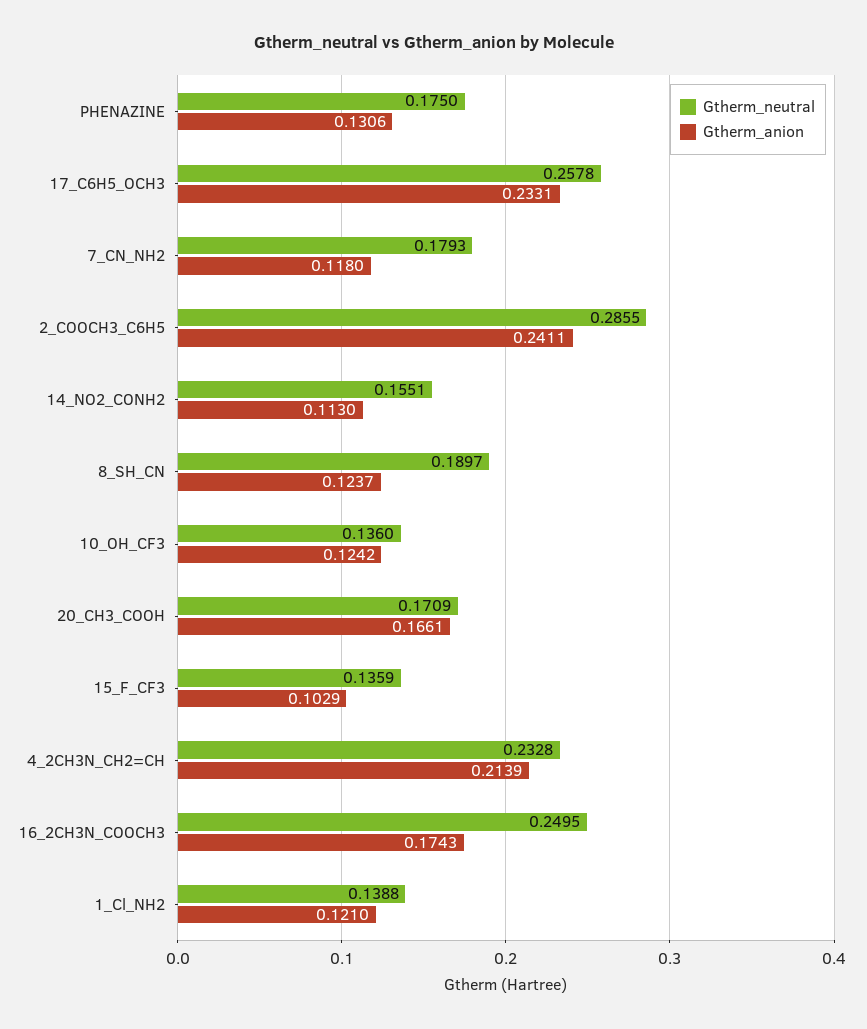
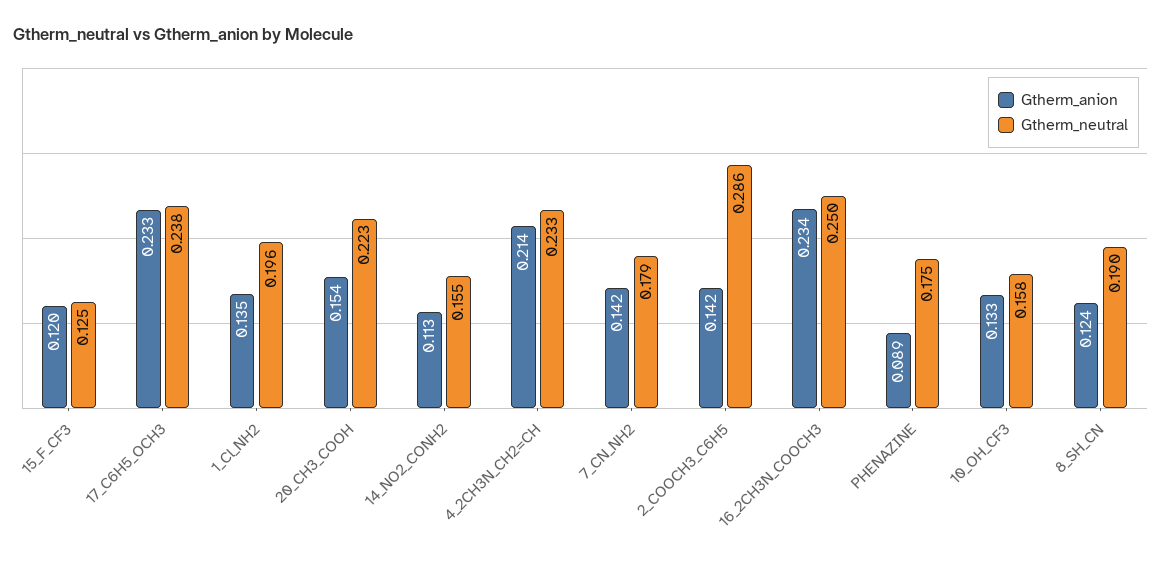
  {
    "Gtherm_neutral": {
      "PHENAZINE": 0.175,
-     "17_C6H5_OCH3": 0.2578,
+     "17_C6H5_OCH3": 0.238,
      "7_CN_NH2": 0.1793,
      "2_COOCH3_C6H5": 0.2855,
      "14_NO2_CONH2": 0.1551,
      "8_SH_CN": 0.1897,
-     "10_OH_CF3": 0.136,
+     "10_OH_CF3": 0.158,
-     "20_CH3_COOH": 0.1709,
+     "20_CH3_COOH": 0.223,
-     "15_F_CF3": 0.1359,
+     "15_F_CF3": 0.125,
      "4_2CH3N_CH2=CH": 0.2328,
      "16_2CH3N_COOCH3": 0.2495,
-     "1_Cl_NH2": 0.1388
+     "1_Cl_NH2": 0.196
    },
    "Gtherm_anion": {
-     "PHENAZINE": 0.1306,
+     "PHENAZINE": 0.089,
      "17_C6H5_OCH3": 0.2331,
-     "7_CN_NH2": 0.118,
+     "7_CN_NH2": 0.142,
-     "2_COOCH3_C6H5": 0.2411,
+     "2_COOCH3_C6H5": 0.142,
      "14_NO2_CONH2": 0.113,
      "8_SH_CN": 0.1237,
-     "10_OH_CF3": 0.1242,
+     "10_OH_CF3": 0.133,
-     "20_CH3_COOH": 0.1661,
+     "20_CH3_COOH": 0.154,
-     "15_F_CF3": 0.1029,
+     "15_F_CF3": 0.12,
      "4_2CH3N_CH2=CH": 0.2139,
-     "16_2CH3N_COOCH3": 0.1743,
+     "16_2CH3N_COOCH3": 0.234,
-     "1_Cl_NH2": 0.121
+     "1_Cl_NH2": 0.135
    }
  }

